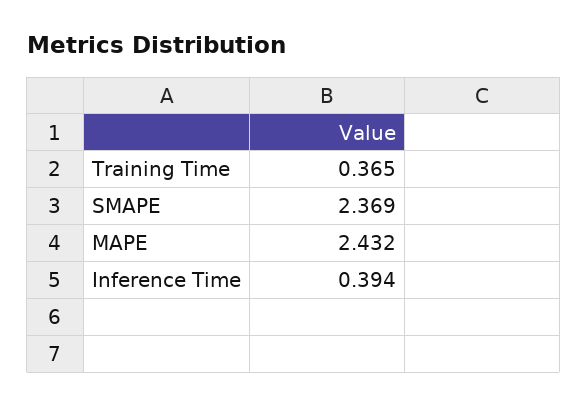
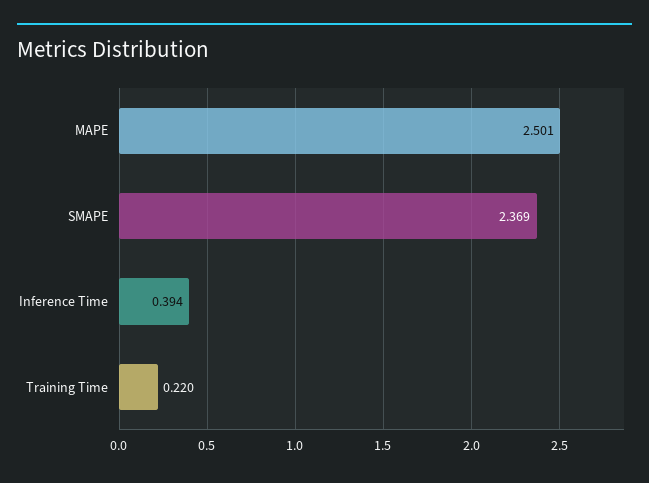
  {
-   "Training Time": 0.365,
+   "Training Time": 0.22,
    "SMAPE": 2.369,
-   "MAPE": 2.432,
+   "MAPE": 2.501,
    "Inference Time": 0.394
  }

